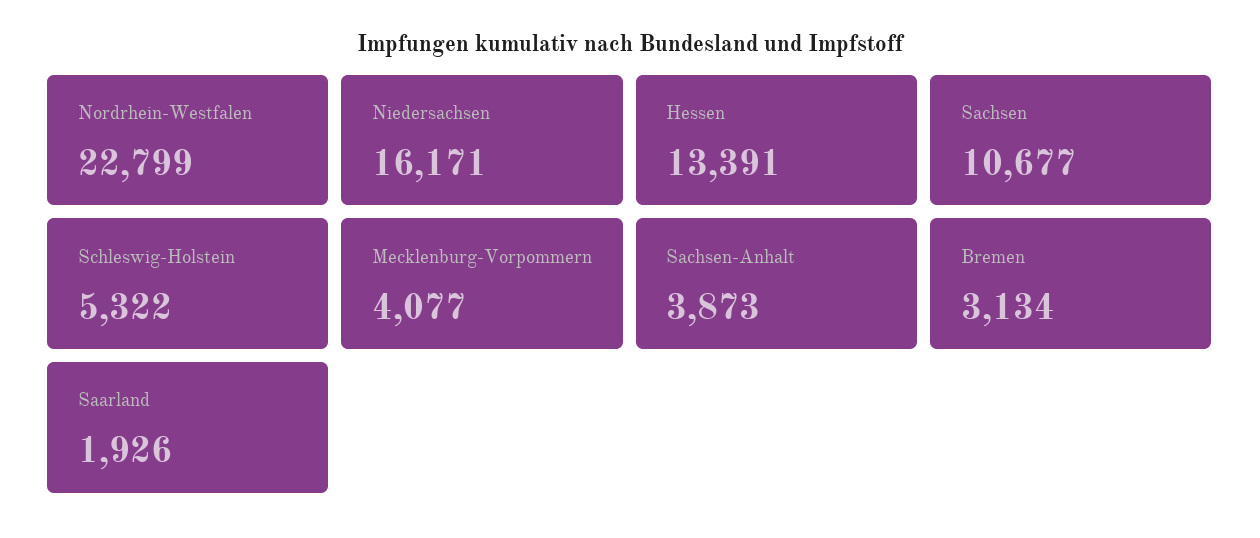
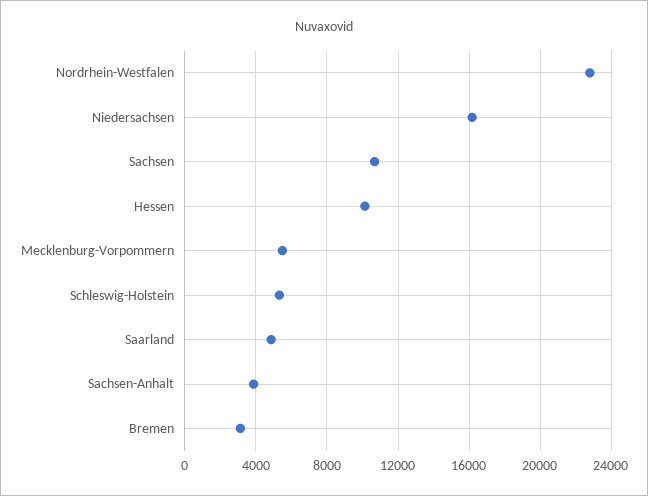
  {
    "Nordrhein-Westfalen": 22799,
    "Niedersachsen": 16171,
-   "Hessen": 13391,
+   "Hessen": 10000,
    "Sachsen": 10677,
    "Schleswig-Holstein": 5322,
-   "Mecklenburg-Vorpommern": 4077,
+   "Mecklenburg-Vorpommern": 5500,
    "Sachsen-Anhalt": 3873,
    "Bremen": 3134,
-   "Saarland": 1926
+   "Saarland": 5000
  }

